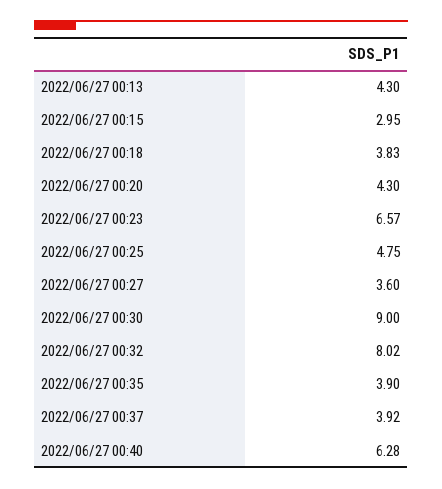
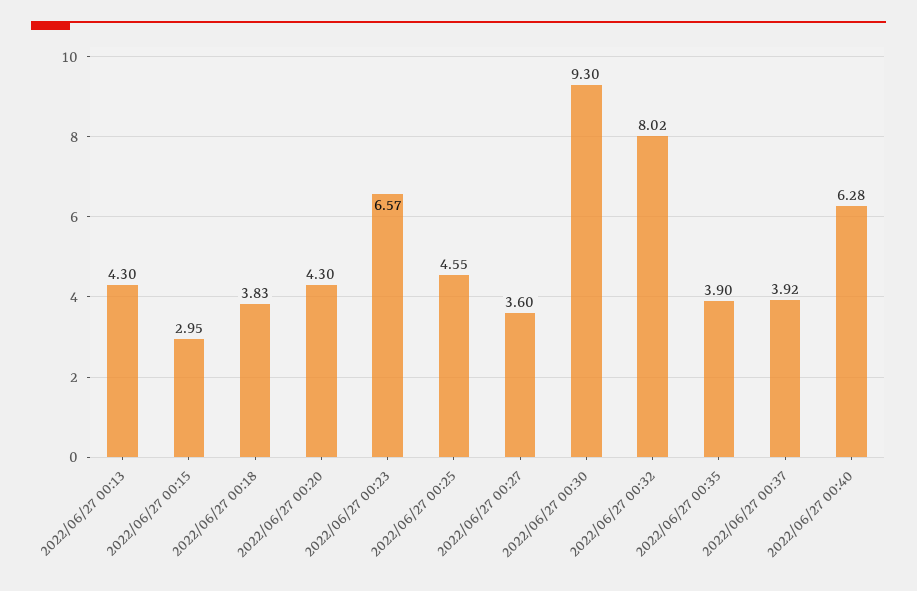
  {
    "2022/06/27 00:13": 4.3,
    "2022/06/27 00:15": 2.95,
    "2022/06/27 00:18": 3.83,
    "2022/06/27 00:20": 4.3,
    "2022/06/27 00:23": 6.57,
-   "2022/06/27 00:25": 4.75,
+   "2022/06/27 00:25": 4.55,
    "2022/06/27 00:27": 3.6,
-   "2022/06/27 00:30": 9,
+   "2022/06/27 00:30": 9.3,
    "2022/06/27 00:32": 8.02,
    "2022/06/27 00:35": 3.9,
    "2022/06/27 00:37": 3.92,
    "2022/06/27 00:40": 6.28
  }

